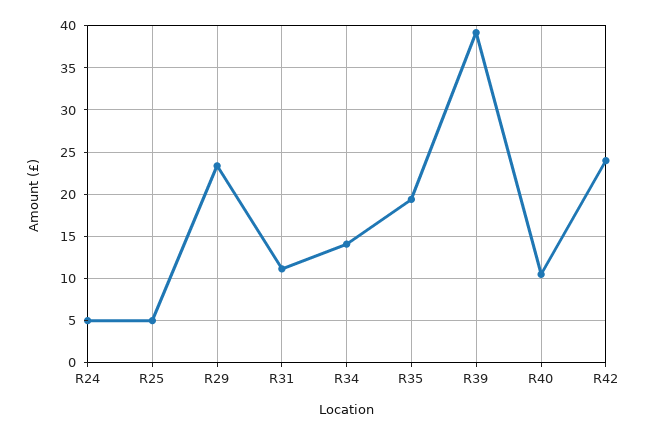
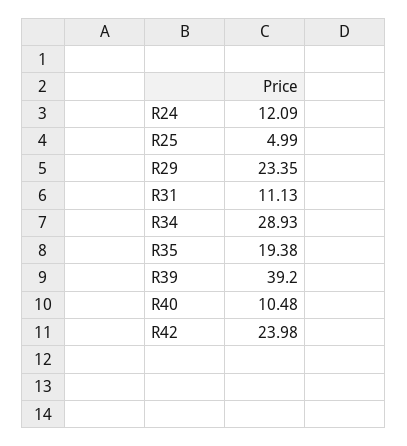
  {
-   "R24": 5,
+   "R24": 12.09,
    "R25": 4.99,
    "R29": 23.35,
    "R31": 11.13,
-   "R34": 14,
+   "R34": 28.93,
    "R35": 19.38,
    "R39": 39.2,
    "R40": 10.48,
    "R42": 23.98
  }

